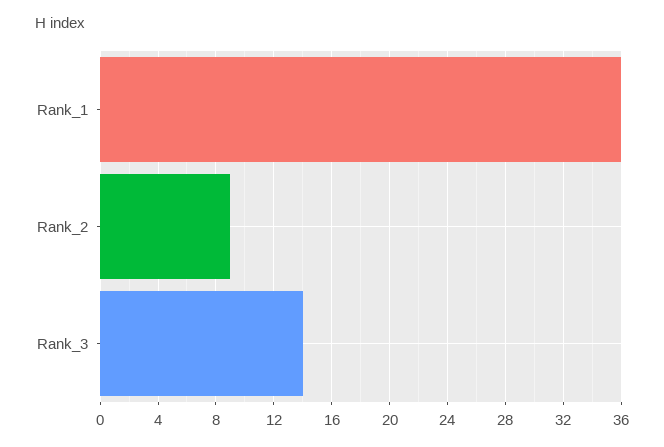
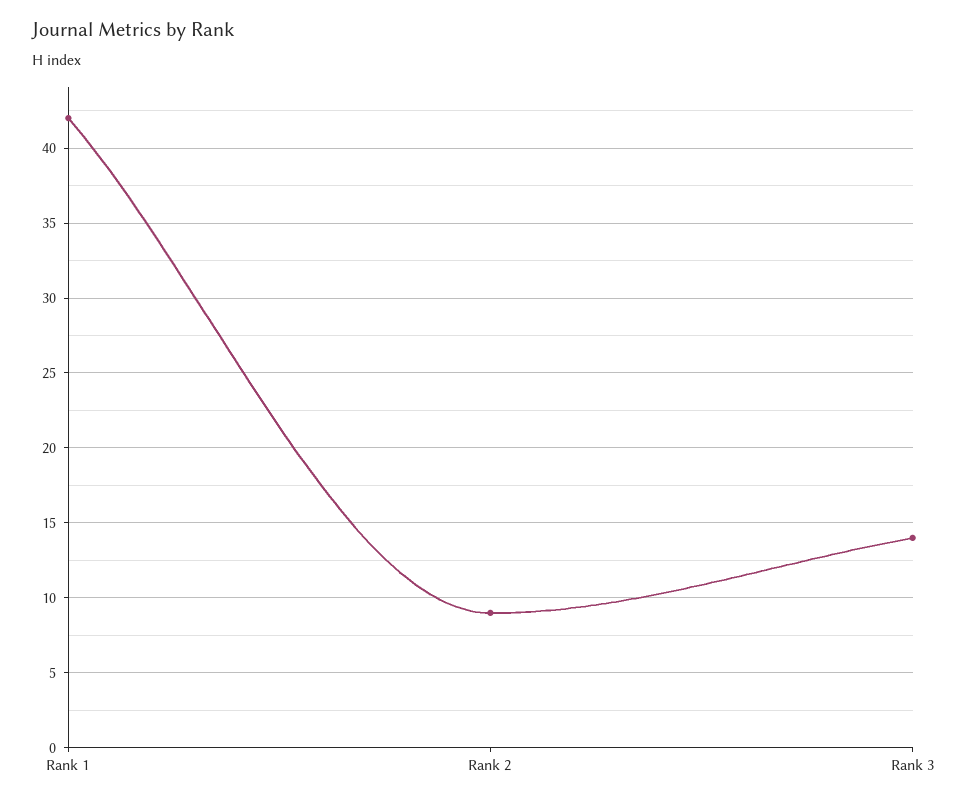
  {
-   "Rank_1": 36,
+   "Rank_1": 42,
    "Rank_2": 9,
    "Rank_3": 14
  }

